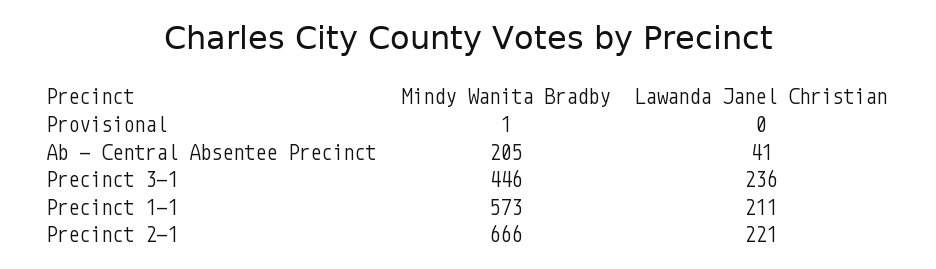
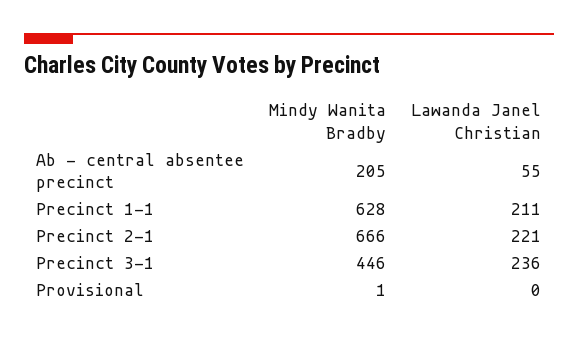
  {
    "Mindy Wanita Bradby": {
      "Provisional": 1,
      "Ab - Central Absentee Precinct": 205,
      "Precinct 3-1": 446,
-     "Precinct 1-1": 573,
+     "Precinct 1-1": 628,
      "Precinct 2-1": 666
    },
    "Lawanda Janel Christian": {
      "Provisional": 0,
-     "Ab - Central Absentee Precinct": 41,
+     "Ab - Central Absentee Precinct": 55,
      "Precinct 3-1": 236,
      "Precinct 1-1": 211,
      "Precinct 2-1": 221
    }
  }

